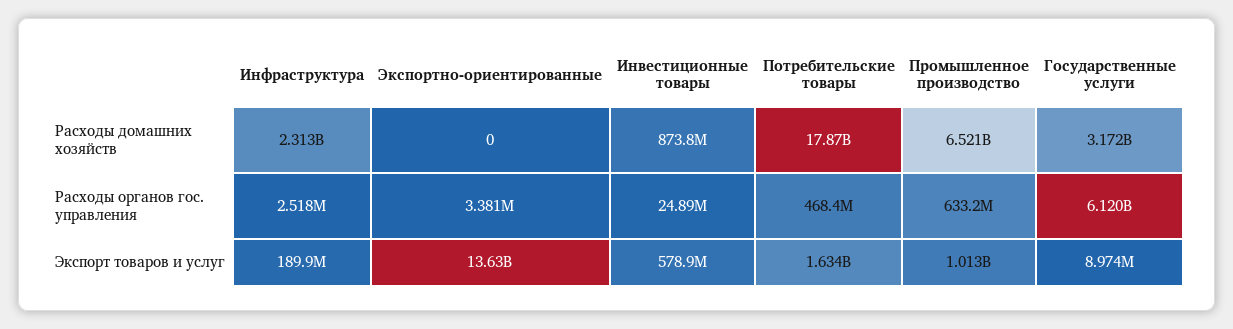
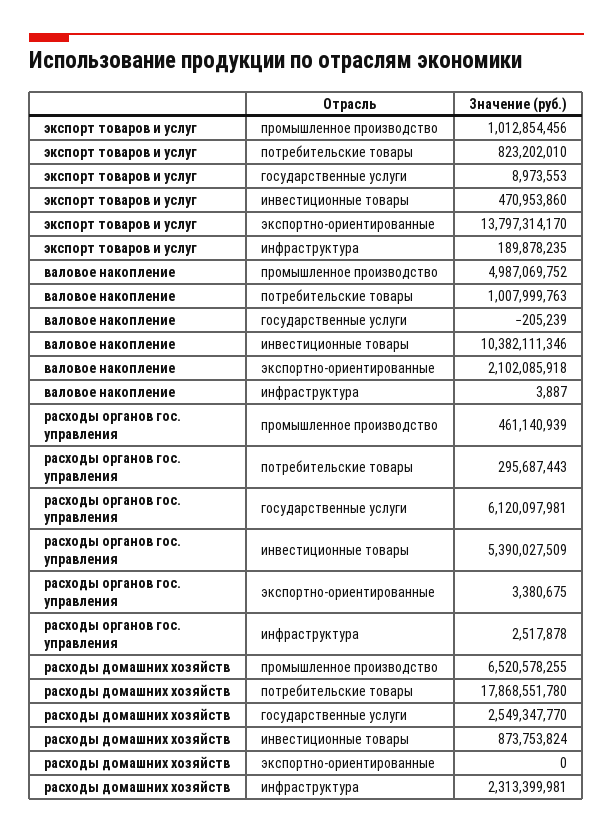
  {
    "Инфраструктура": {
      "Расходы домашних хозяйств": 2313399981,
      "Расходы органов гос. управления": 2517878,
-     "Экспорт товаров и услуг": 189878235
+     "Экспорт товаров и услуг": 189878235,
+     "валовое накопление": 3887
    },
    "Экспортно-ориентированные": {
      "Расходы домашних хозяйств": 0,
      "Расходы органов гос. управления": 3380675,
-     "Экспорт товаров и услуг": 13630000000
+     "Экспорт товаров и услуг": 13797314170,
+     "валовое накопление": 2102085918
    },
    "Инвестиционные товары": {
      "Расходы домашних хозяйств": 873753824,
-     "Расходы органов гос. управления": 24890000,
+     "Расходы органов гос. управления": 5390027509,
-     "Экспорт товаров и услуг": 578900000
+     "Экспорт товаров и услуг": 470953860,
+     "валовое накопление": 10382111346
    },
    "Потребительские товары": {
      "Расходы домашних хозяйств": 17868551780,
-     "Расходы органов гос. управления": 468400000,
+     "Расходы органов гос. управления": 295687443,
-     "Экспорт товаров и услуг": 1634000000
+     "Экспорт товаров и услуг": 823202010,
+     "валовое накопление": 1007999763
    },
    "Промышленное производство": {
      "Расходы домашних хозяйств": 6520578255,
-     "Расходы органов гос. управления": 633200000,
+     "Расходы органов гос. управления": 461140939,
-     "Экспорт товаров и услуг": 1012854456
+     "Экспорт товаров и услуг": 1012854456,
+     "валовое накопление": 4987069752
    },
    "Государственные услуги": {
-     "Расходы домашних хозяйств": 3172000000,
+     "Расходы домашних хозяйств": 2549347770,
      "Расходы органов гос. управления": 6120097981,
-     "Экспорт товаров и услуг": 8973553
+     "Экспорт товаров и услуг": 8973553,
+     "валовое накопление": -205239
    }
  }

